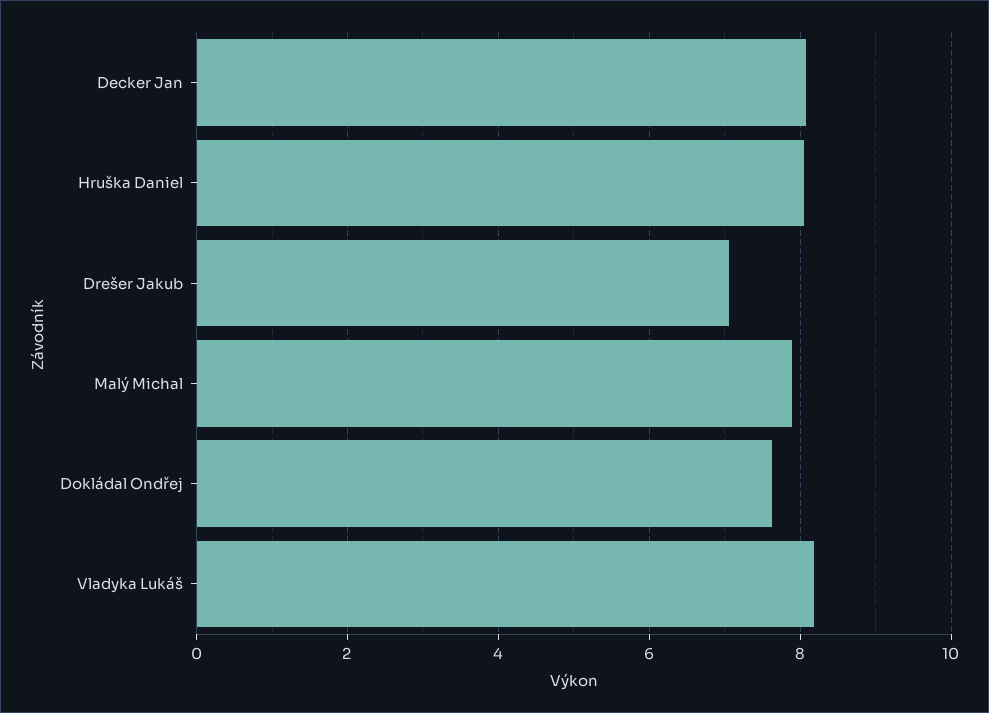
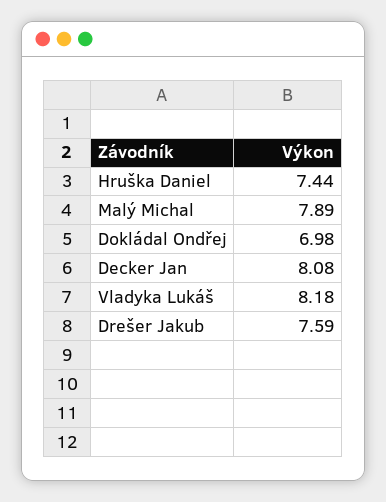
  {
    "Decker Jan": 8.08,
-   "Hruška Daniel": 8,
+   "Hruška Daniel": 7.44,
-   "Drešer Jakub": 7,
+   "Drešer Jakub": 7.59,
    "Malý Michal": 7.89,
-   "Dokládal Ondřej": 7.6,
+   "Dokládal Ondřej": 6.98,
    "Vladyka Lukáš": 8.18
  }

